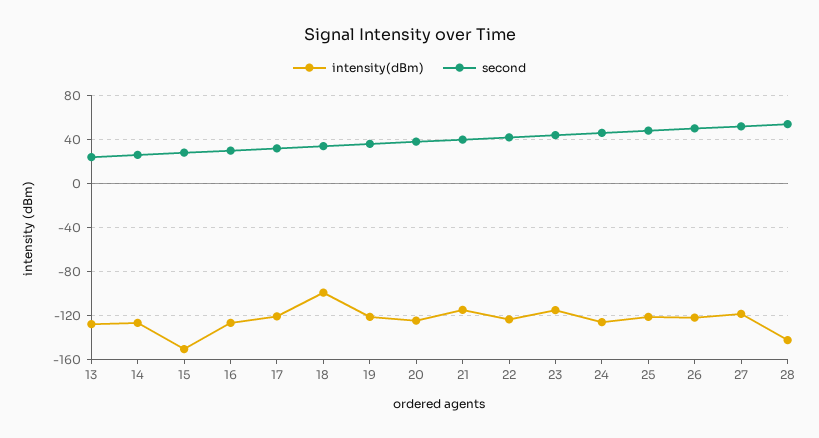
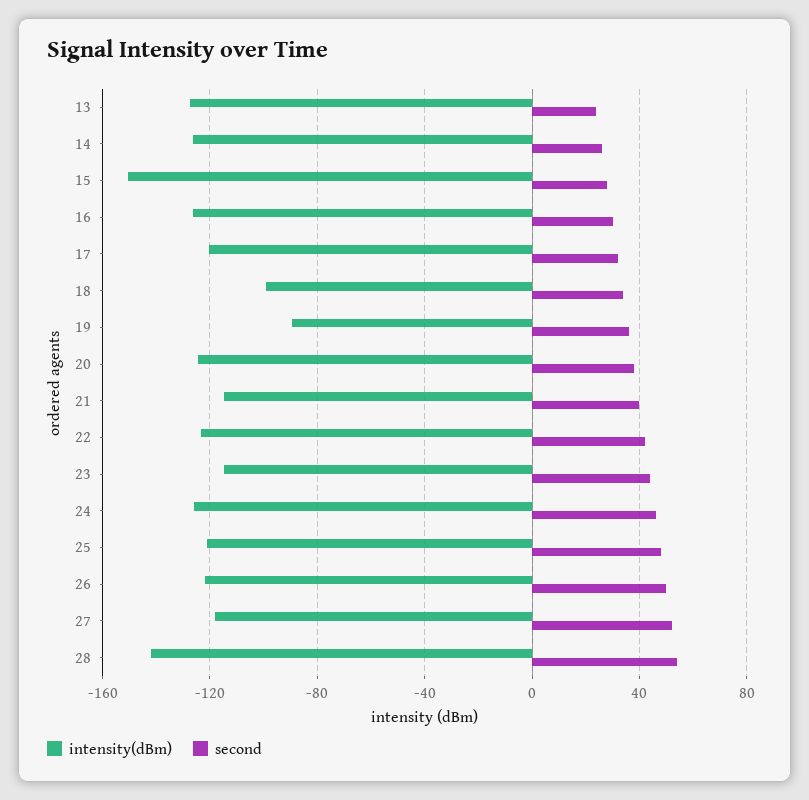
  {
    "intensity(dBm)": {
      "13": -130,
      "14": -125,
      "15": -150,
      "16": -125,
      "17": -120,
      "18": -100,
-     "19": -120,
+     "19": -90,
      "20": -125,
      "21": -115,
      "22": -125,
      "23": -115,
      "24": -125,
      "25": -120,
      "26": -120,
      "27": -120,
      "28": -140
    },
    "second": {
      "13": 25,
      "14": 25,
      "15": 30,
      "16": 30,
      "17": 30,
      "18": 35,
      "19": 35,
      "20": 40,
      "21": 40,
      "22": 40,
      "23": 45,
      "24": 45,
      "25": 50,
      "26": 50,
      "27": 50,
      "28": 55
    }
  }

